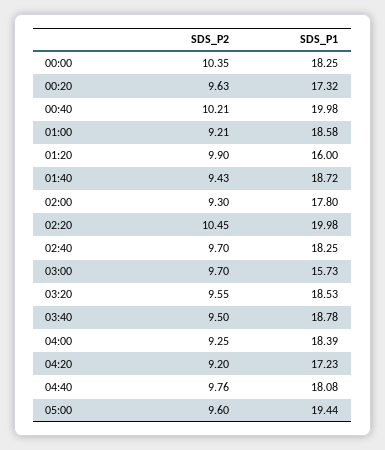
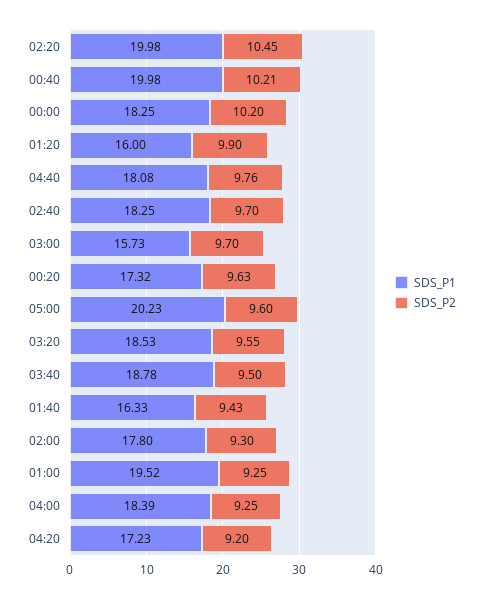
  {
    "SDS_P2": {
-     "00:00": 10.35,
+     "00:00": 10.2,
      "00:20": 9.63,
      "00:40": 10.21,
-     "01:00": 9.21,
+     "01:00": 9.25,
      "01:20": 9.9,
      "01:40": 9.43,
      "02:00": 9.3,
      "02:20": 10.45,
      "02:40": 9.7,
      "03:00": 9.7,
      "03:20": 9.55,
      "03:40": 9.5,
      "04:00": 9.25,
      "04:20": 9.2,
      "04:40": 9.76,
      "05:00": 9.6
    },
    "SDS_P1": {
      "00:00": 18.25,
      "00:20": 17.32,
      "00:40": 19.98,
-     "01:00": 18.58,
+     "01:00": 19.52,
      "01:20": 16,
-     "01:40": 18.72,
+     "01:40": 16.33,
      "02:00": 17.8,
      "02:20": 19.98,
      "02:40": 18.25,
      "03:00": 15.73,
      "03:20": 18.53,
      "03:40": 18.78,
      "04:00": 18.39,
      "04:20": 17.23,
      "04:40": 18.08,
-     "05:00": 19.44
+     "05:00": 20.23
    }
  }

